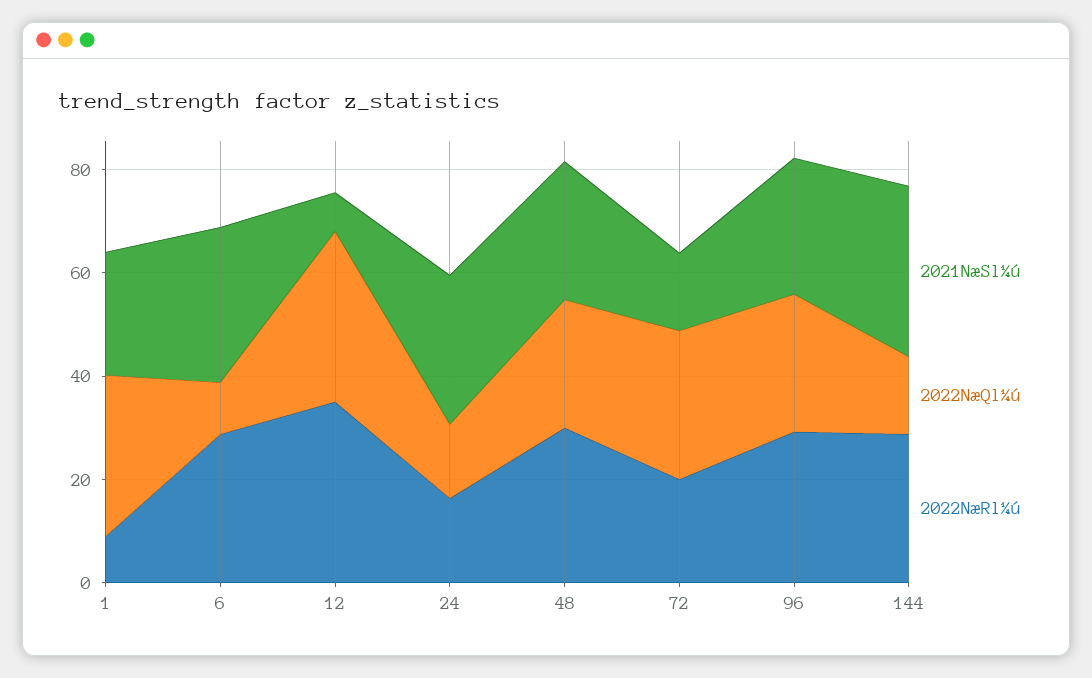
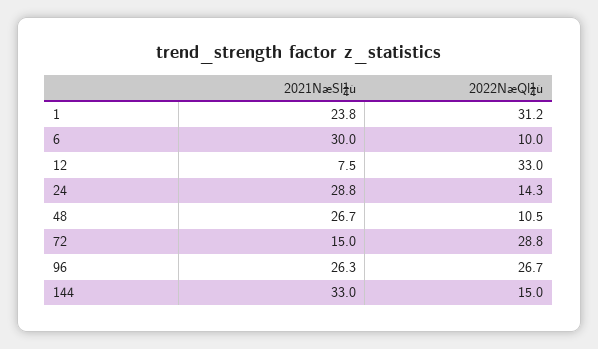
  {
    "2021NæSl¼ú": {
      "1": 23.8,
      "6": 30,
      "12": 7.5,
      "24": 28.8,
      "48": 26.7,
      "72": 15,
      "96": 26.3,
      "144": 33
    },
    "2022NæQl¼ú": {
      "1": 31.2,
      "6": 10,
      "12": 33,
      "24": 14.3,
-     "48": 25,
+     "48": 10.5,
      "72": 28.8,
      "96": 26.7,
      "144": 15
-   },
+   }
-   "2022NæRl¼ú": {
-     "1": 10,
-     "6": 30,
-     "12": 35,
-     "24": 15,
-     "48": 30,
-     "72": 20,
-     "96": 30,
-     "144": 30
-   }
  }

